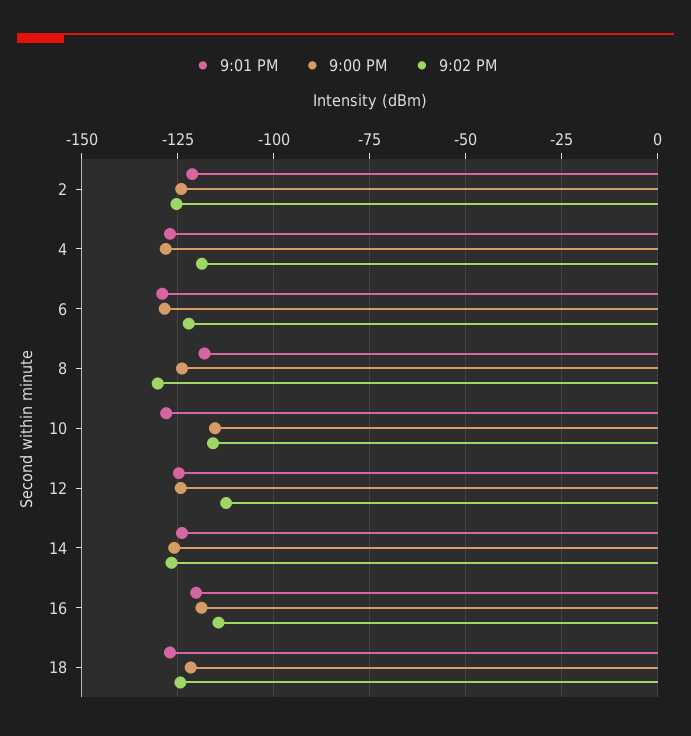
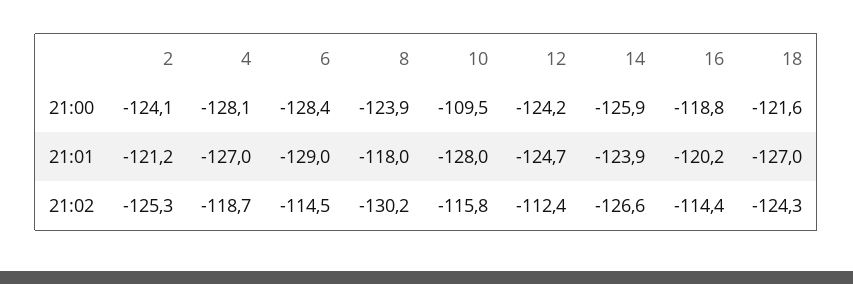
  {
    "9:01 PM": {
      "2": -121.2,
      "4": -127,
      "6": -129,
      "8": -118,
      "10": -128,
      "12": -124.7,
      "14": -123.9,
      "16": -120.2,
      "18": -127
    },
    "9:00 PM": {
      "2": -124.1,
      "4": -128.1,
      "6": -128.4,
      "8": -123.9,
-     "10": -115,
+     "10": -109.5,
      "12": -124.2,
      "14": -125.9,
      "16": -118.8,
      "18": -121.6
    },
    "9:02 PM": {
      "2": -125.3,
      "4": -118.7,
-     "6": -122.5,
+     "6": -114.5,
      "8": -130.2,
      "10": -115.8,
      "12": -112.4,
      "14": -126.6,
      "16": -114.4,
      "18": -124.3
    }
  }

